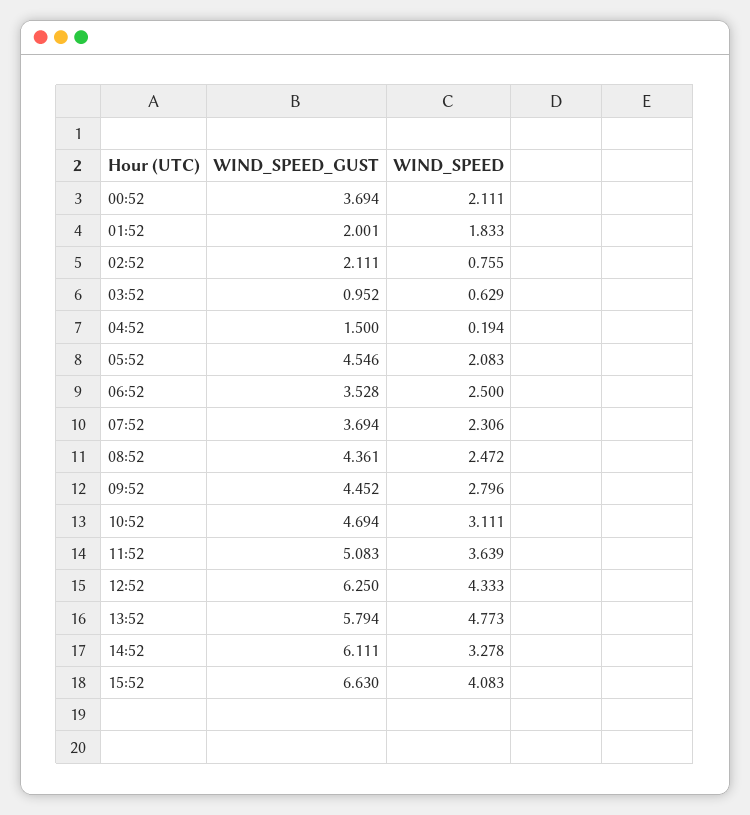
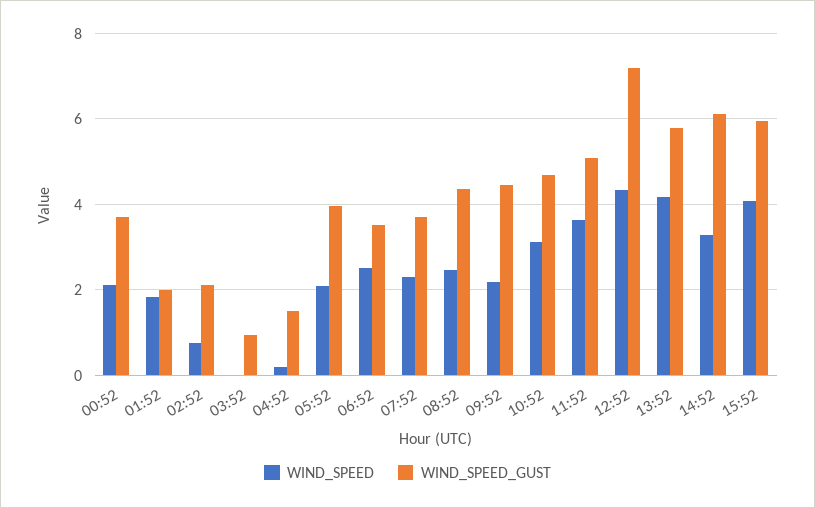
  {
    "WIND_SPEED_GUST": {
      "00:52": 3.694,
      "01:52": 2.001,
      "02:52": 2.111,
      "03:52": 0.952,
      "04:52": 1.5,
-     "05:52": 4.546,
+     "05:52": 4,
      "06:52": 3.528,
      "07:52": 3.694,
      "08:52": 4.361,
      "09:52": 4.452,
      "10:52": 4.694,
      "11:52": 5.083,
-     "12:52": 6.25,
+     "12:52": 7.2,
      "13:52": 5.794,
      "14:52": 6.111,
-     "15:52": 6.63
+     "15:52": 6
    },
    "WIND_SPEED": {
      "00:52": 2.111,
      "01:52": 1.833,
      "02:52": 0.755,
-     "03:52": 0.629,
+     "03:52": 0,
      "04:52": 0.194,
      "05:52": 2.083,
      "06:52": 2.5,
      "07:52": 2.306,
      "08:52": 2.472,
-     "09:52": 2.796,
+     "09:52": 2.2,
      "10:52": 3.111,
      "11:52": 3.639,
      "12:52": 4.333,
-     "13:52": 4.773,
+     "13:52": 4.2,
      "14:52": 3.278,
      "15:52": 4.083
    }
  }

